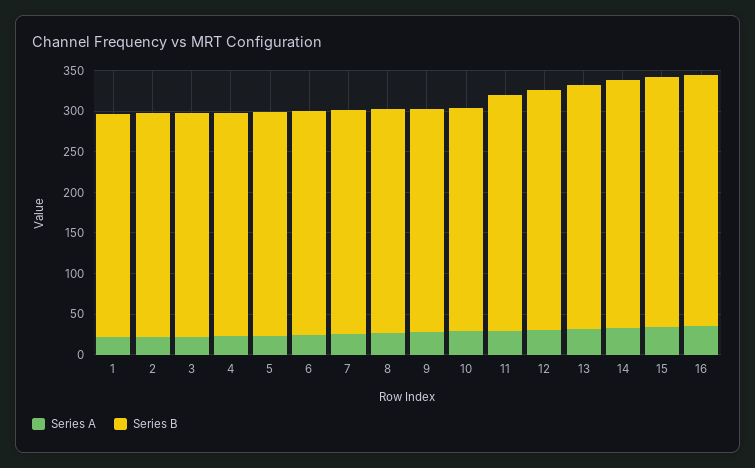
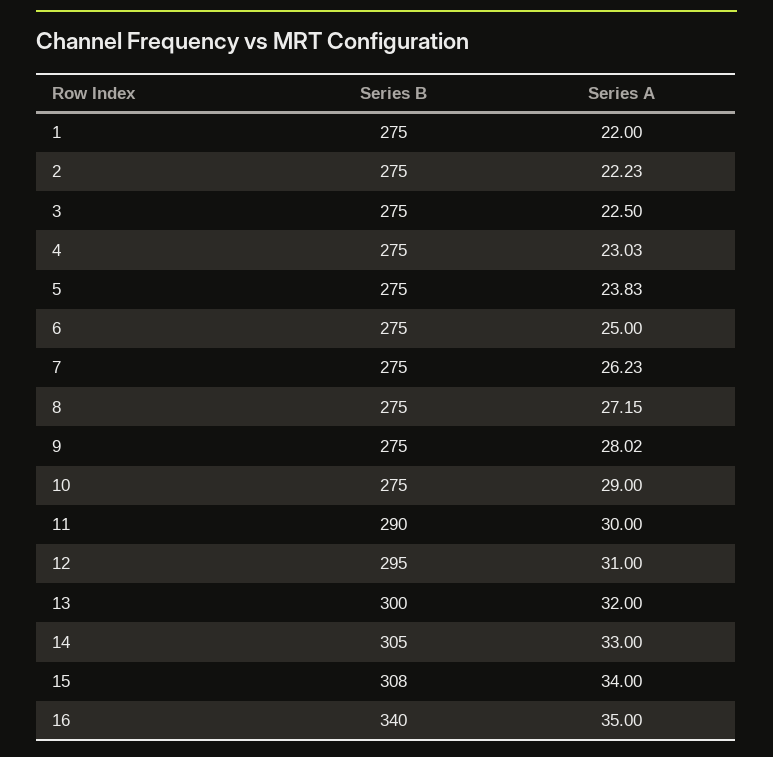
  {
    "Series A": {
      "1": 22,
      "2": 22.23,
      "3": 22.5,
      "4": 23.03,
      "5": 23.83,
      "6": 25,
      "7": 26.23,
      "8": 27.15,
      "9": 28.02,
      "10": 29,
      "11": 30,
      "12": 31,
      "13": 32,
      "14": 33,
      "15": 34,
      "16": 35
    },
    "Series B": {
      "1": 275,
      "2": 275,
      "3": 275,
      "4": 275,
      "5": 275,
      "6": 275,
      "7": 275,
      "8": 275,
      "9": 275,
      "10": 275,
      "11": 290,
      "12": 295,
      "13": 300,
      "14": 305,
      "15": 308,
-     "16": 310
+     "16": 340
    }
  }

